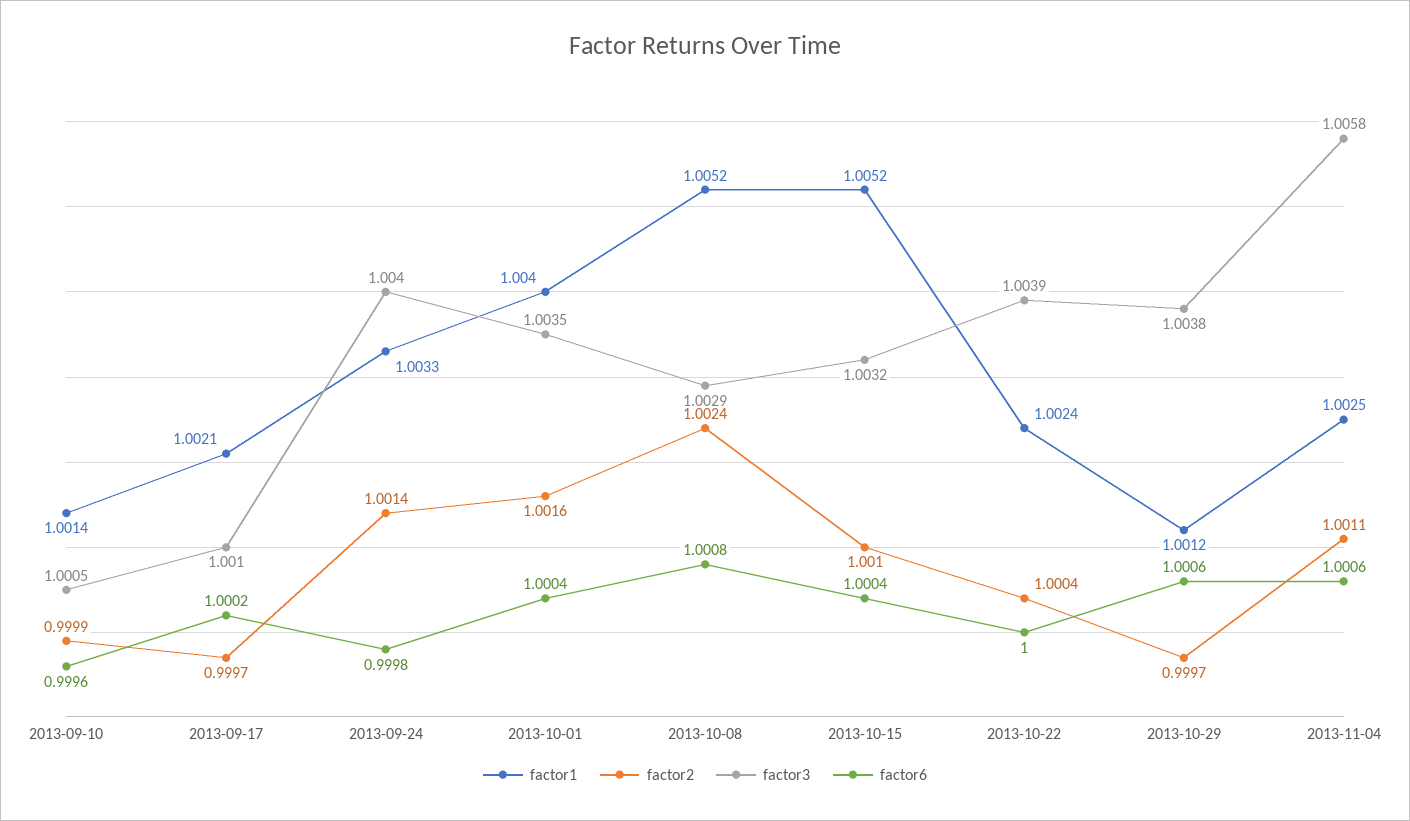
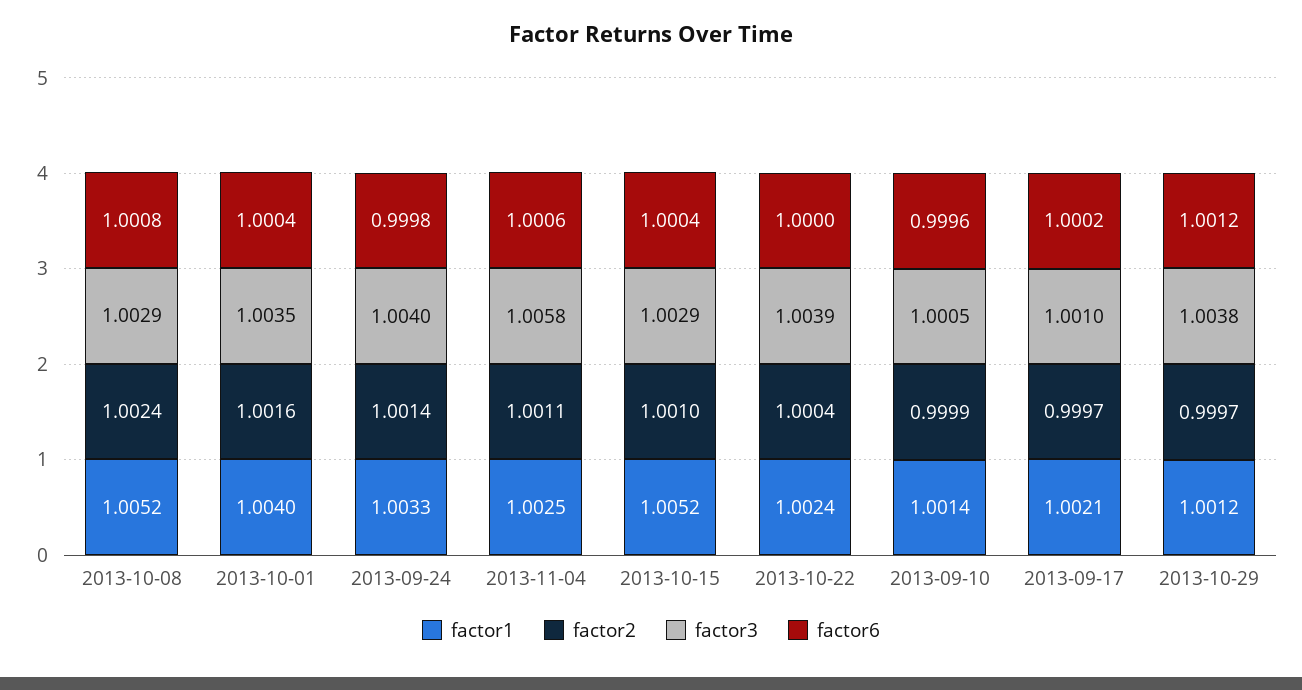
  {
    "factor1": {
      "2013-09-10": 1.0014,
      "2013-09-17": 1.0021,
      "2013-09-24": 1.0033,
      "2013-10-01": 1.004,
      "2013-10-08": 1.0052,
      "2013-10-15": 1.0052,
      "2013-10-22": 1.0024,
      "2013-10-29": 1.0012,
      "2013-11-04": 1.0025
    },
    "factor2": {
      "2013-09-10": 0.9999,
      "2013-09-17": 0.9997,
      "2013-09-24": 1.0014,
      "2013-10-01": 1.0016,
      "2013-10-08": 1.0024,
      "2013-10-15": 1.001,
      "2013-10-22": 1.0004,
      "2013-10-29": 0.9997,
      "2013-11-04": 1.0011
    },
    "factor3": {
      "2013-09-10": 1.0005,
      "2013-09-17": 1.001,
      "2013-09-24": 1.004,
      "2013-10-01": 1.0035,
      "2013-10-08": 1.0029,
-     "2013-10-15": 1.0032,
+     "2013-10-15": 1.0029,
      "2013-10-22": 1.0039,
      "2013-10-29": 1.0038,
      "2013-11-04": 1.0058
    },
    "factor6": {
      "2013-09-10": 0.9996,
      "2013-09-17": 1.0002,
      "2013-09-24": 0.9998,
      "2013-10-01": 1.0004,
      "2013-10-08": 1.0008,
      "2013-10-15": 1.0004,
      "2013-10-22": 1,
-     "2013-10-29": 1.0006,
+     "2013-10-29": 1.0012,
      "2013-11-04": 1.0006
    }
  }

